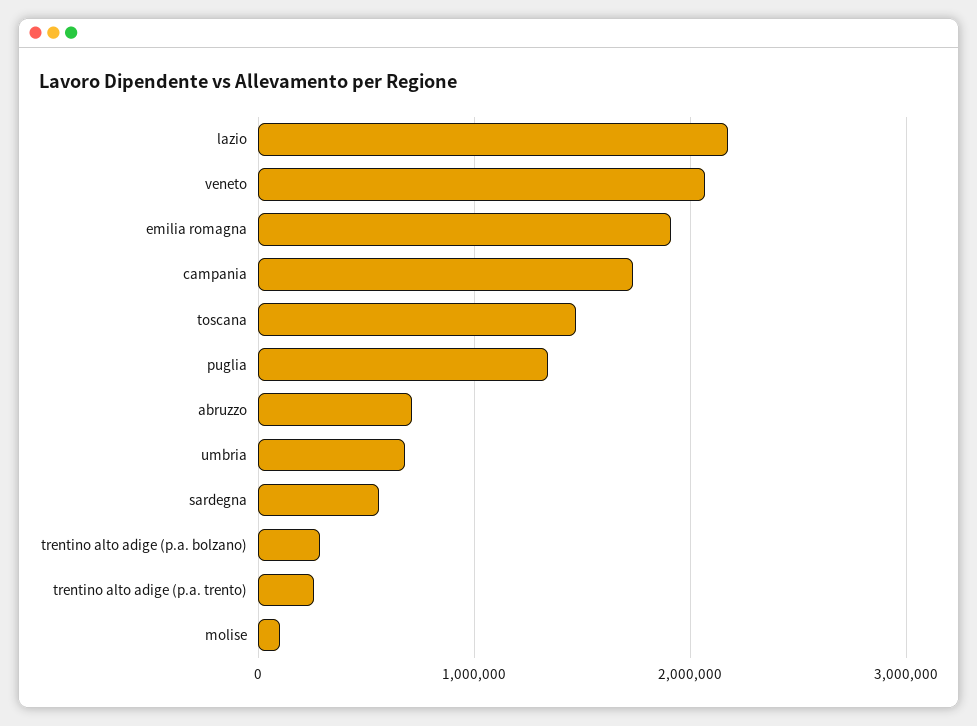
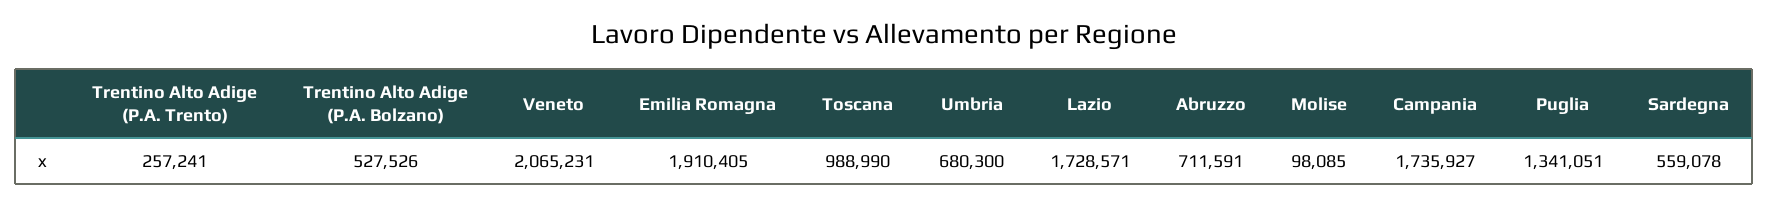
  {
-   "lazio": 2200000,
+   "lazio": 1728571,
    "veneto": 2065231,
    "emilia romagna": 1910405,
    "campania": 1735927,
-   "toscana": 1500000,
+   "toscana": 988990,
    "puglia": 1341051,
    "abruzzo": 711591,
    "umbria": 680300,
    "sardegna": 559078,
-   "trentino alto adige (p.a. bolzano)": 300000,
+   "trentino alto adige (p.a. bolzano)": 527526,
    "trentino alto adige (p.a. trento)": 257241,
    "molise": 98085
  }

